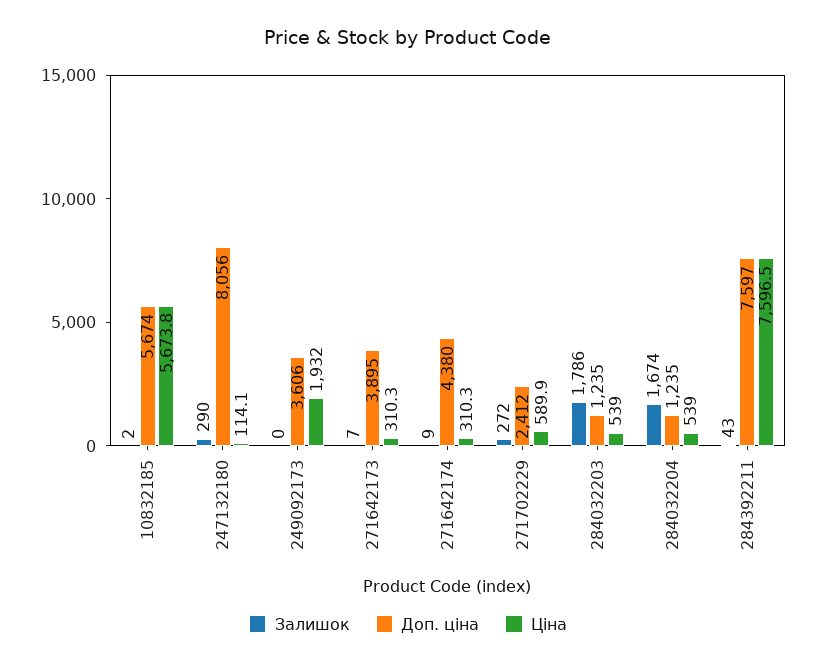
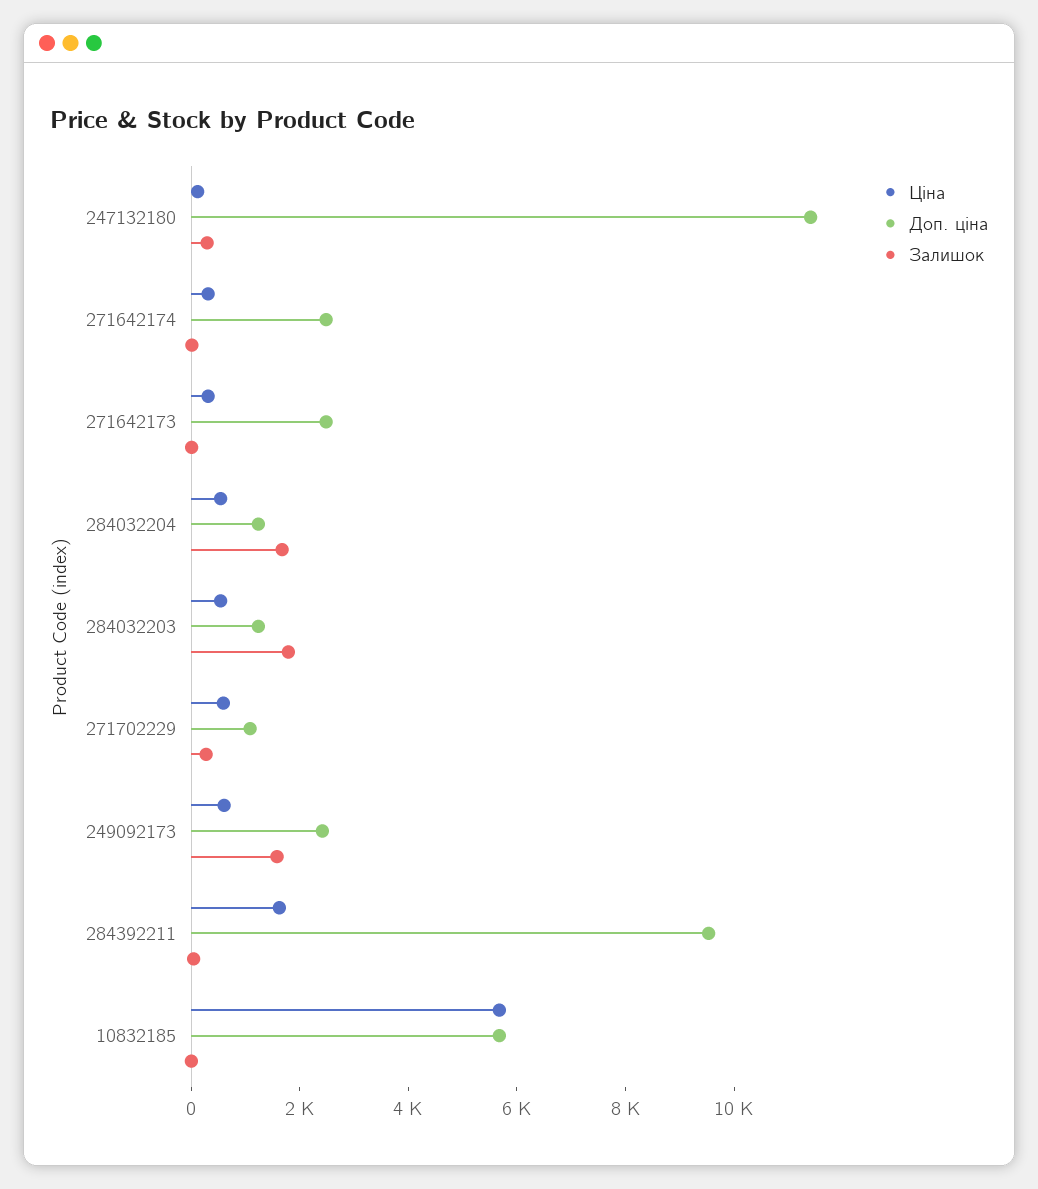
  {
    "Залишок": {
      "10832185": 2,
      "247132180": 290,
-     "249092173": 0,
+     "249092173": 1500,
      "271642173": 7,
      "271642174": 9,
      "271702229": 272,
      "284032203": 1786,
      "284032204": 1674,
      "284392211": 43
    },
    "Доп. ціна": {
      "10832185": 5674,
-     "247132180": 8056,
+     "247132180": 11500,
-     "249092173": 3606,
+     "249092173": 2500,
-     "271642173": 3895,
+     "271642173": 2500,
-     "271642174": 4380,
+     "271642174": 2500,
-     "271702229": 2412,
+     "271702229": 1000,
      "284032203": 1235,
      "284032204": 1235,
-     "284392211": 7597
+     "284392211": 9500
    },
    "Ціна": {
      "10832185": 5673.8,
      "247132180": 114.1,
-     "249092173": 1932,
+     "249092173": 500,
      "271642173": 310.3,
      "271642174": 310.3,
      "271702229": 589.9,
      "284032203": 539,
      "284032204": 539,
-     "284392211": 7596.5
+     "284392211": 1500
    }
  }

